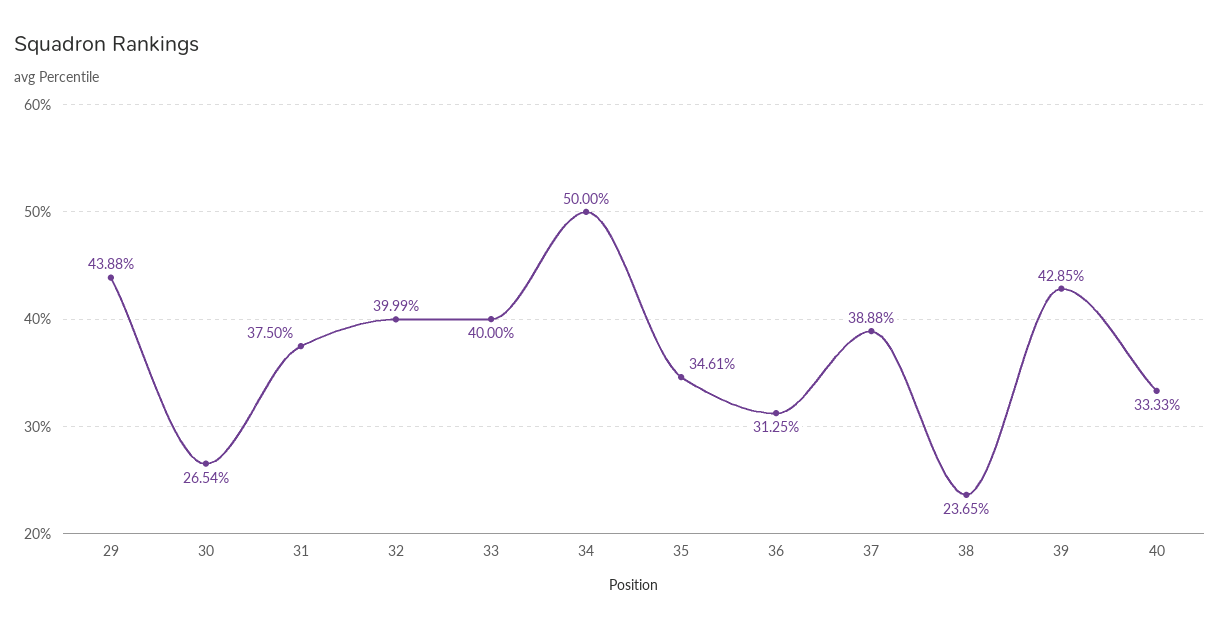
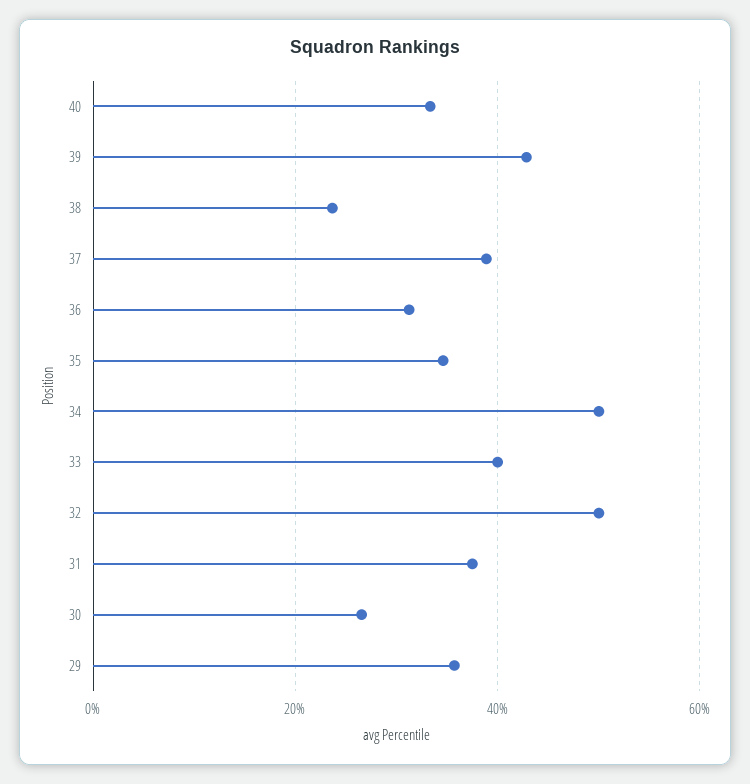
  {
-   "29": 43.88,
+   "29": 36,
    "30": 26.54,
    "31": 37.5,
-   "32": 39.99,
+   "32": 50,
    "33": 40,
    "34": 50,
    "35": 34.61,
    "36": 31.25,
    "37": 38.88,
    "38": 23.65,
    "39": 42.85,
    "40": 33.33
  }

